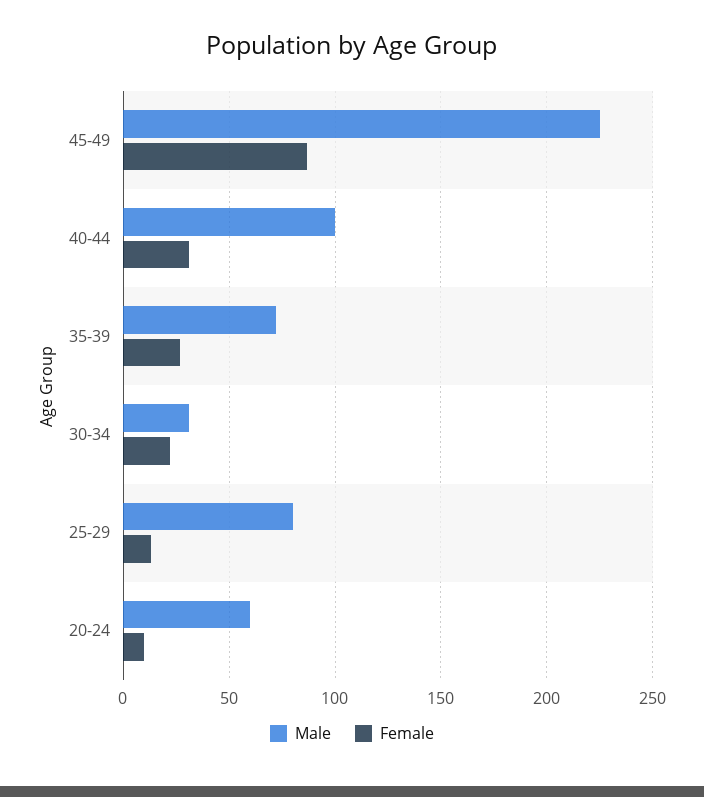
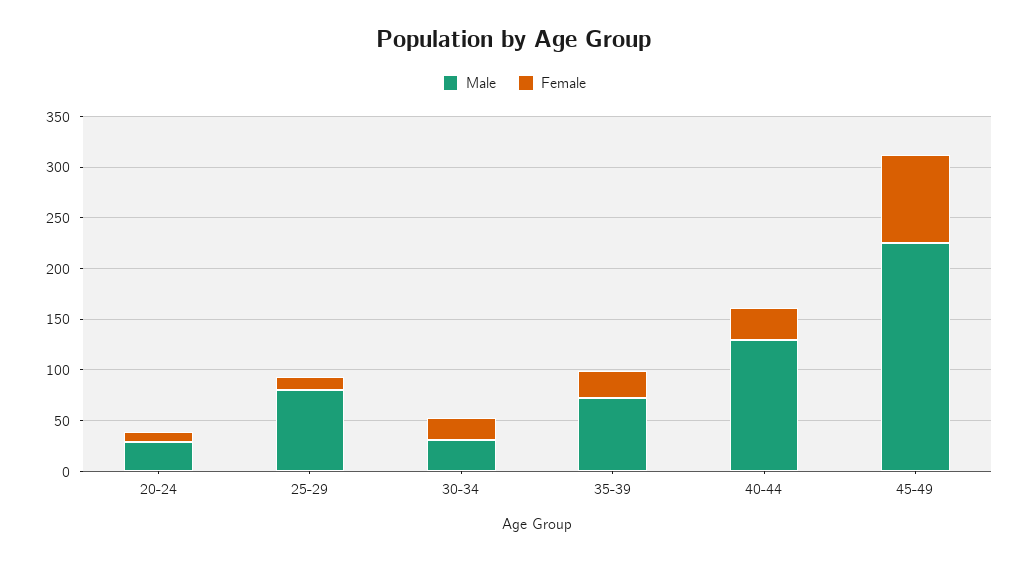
  {
    "Male": {
      "45-49": 225,
-     "40-44": 100,
+     "40-44": 130,
      "35-39": 70,
      "30-34": 30,
      "25-29": 80,
-     "20-24": 60
+     "20-24": 30
    },
    "Female": {
      "45-49": 85,
      "40-44": 30,
      "35-39": 25,
      "30-34": 20,
      "25-29": 15,
      "20-24": 10
    }
  }

